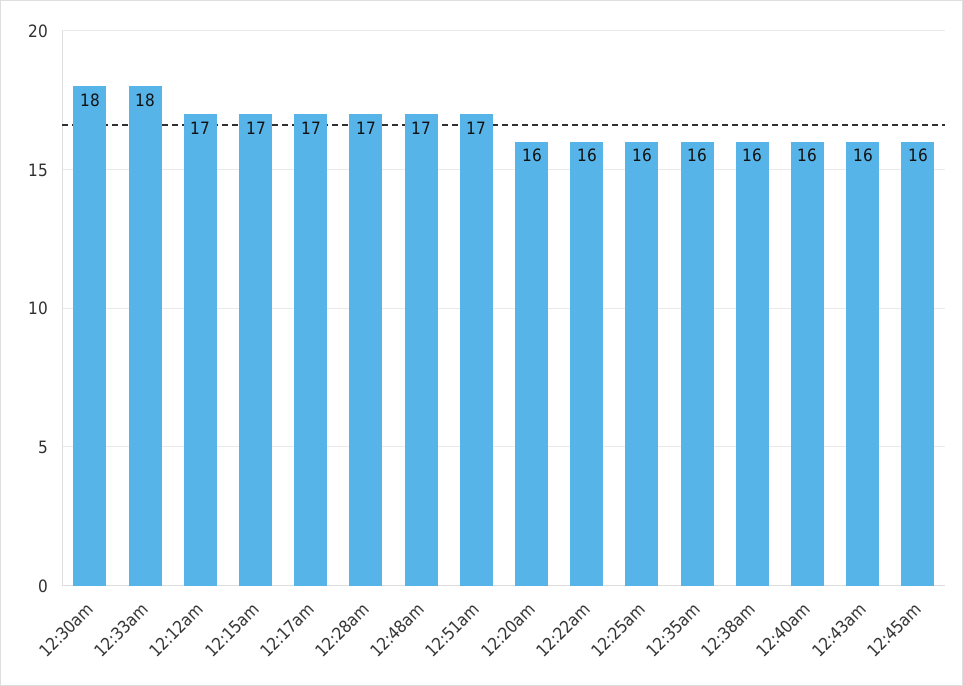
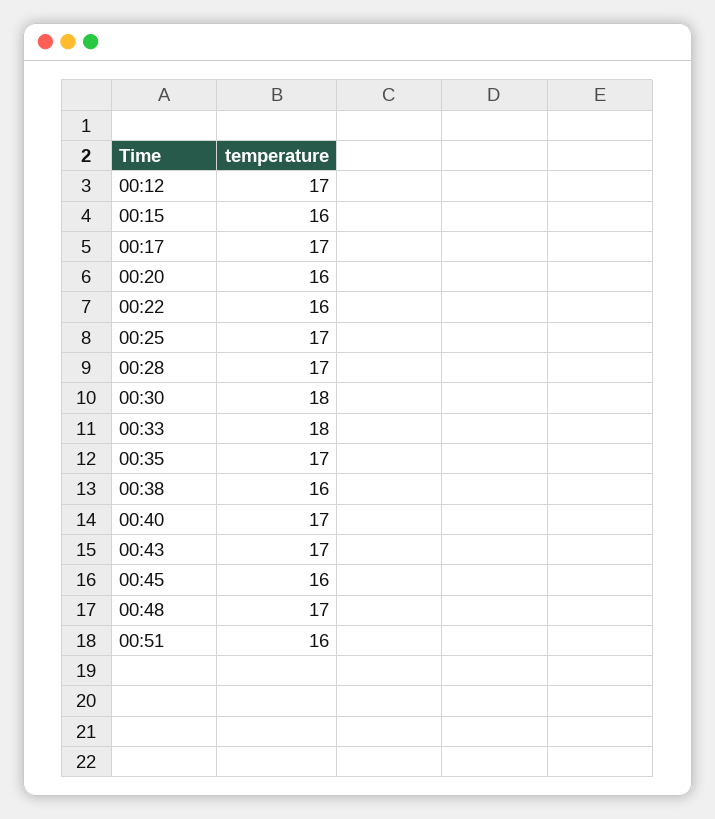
  {
    "12:30am": 18,
    "12:33am": 18,
    "12:12am": 17,
-   "12:15am": 17,
+   "12:15am": 16,
    "12:17am": 17,
    "12:28am": 17,
    "12:48am": 17,
-   "12:51am": 17,
+   "12:51am": 16,
    "12:20am": 16,
    "12:22am": 16,
-   "12:25am": 16,
+   "12:25am": 17,
-   "12:35am": 16,
+   "12:35am": 17,
    "12:38am": 16,
-   "12:40am": 16,
+   "12:40am": 17,
-   "12:43am": 16,
+   "12:43am": 17,
    "12:45am": 16
  }

